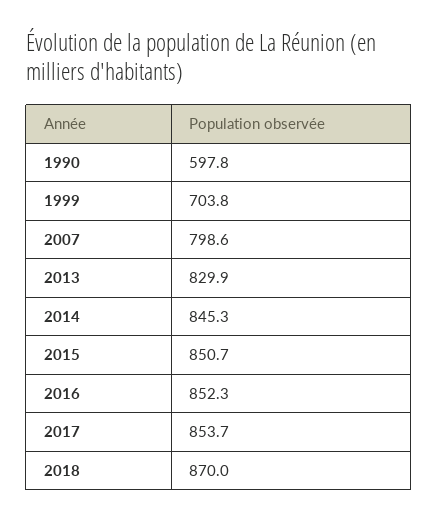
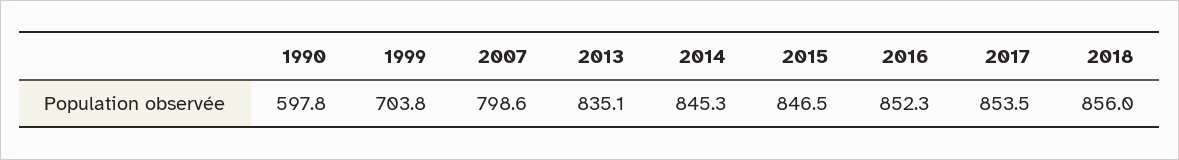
  {
    "1990": 597.8,
    "1999": 703.8,
    "2007": 798.6,
-   "2013": 829.9,
+   "2013": 835.1,
    "2014": 845.3,
-   "2015": 850.7,
+   "2015": 846.5,
    "2016": 852.3,
-   "2017": 853.7,
+   "2017": 853.5,
-   "2018": 870
+   "2018": 856
  }

